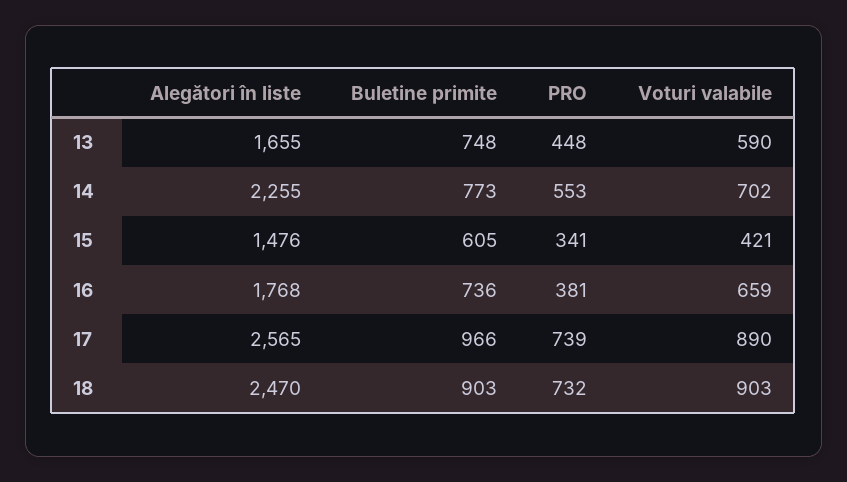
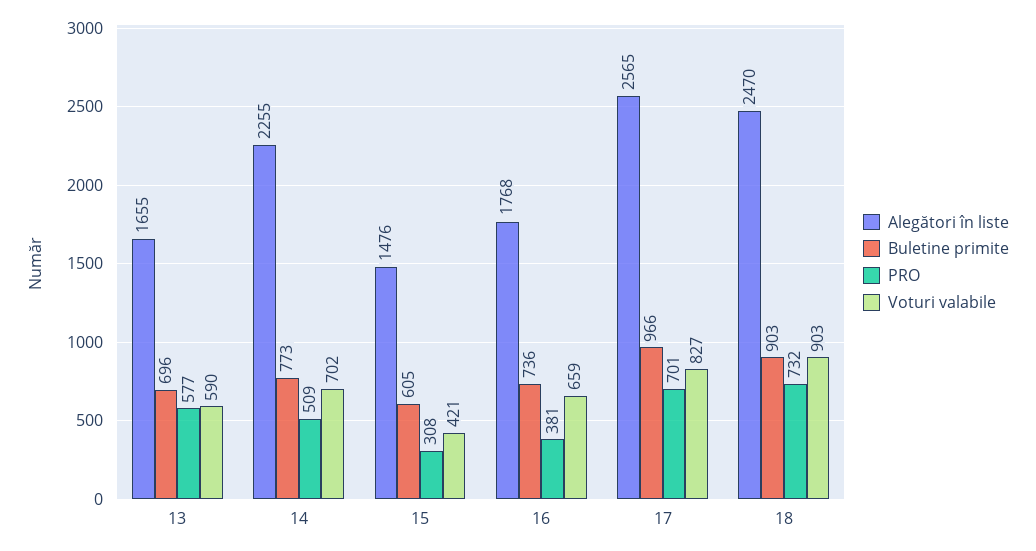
  {
    "Alegători în liste": {
      "13": 1655,
      "14": 2255,
      "15": 1476,
      "16": 1768,
      "17": 2565,
      "18": 2470
    },
    "Buletine primite": {
-     "13": 748,
+     "13": 696,
      "14": 773,
      "15": 605,
      "16": 736,
      "17": 966,
      "18": 903
    },
    "PRO": {
-     "13": 448,
+     "13": 577,
-     "14": 553,
+     "14": 509,
-     "15": 341,
+     "15": 308,
      "16": 381,
-     "17": 739,
+     "17": 701,
      "18": 732
    },
    "Voturi valabile": {
      "13": 590,
      "14": 702,
      "15": 421,
      "16": 659,
-     "17": 890,
+     "17": 827,
      "18": 903
    }
  }

